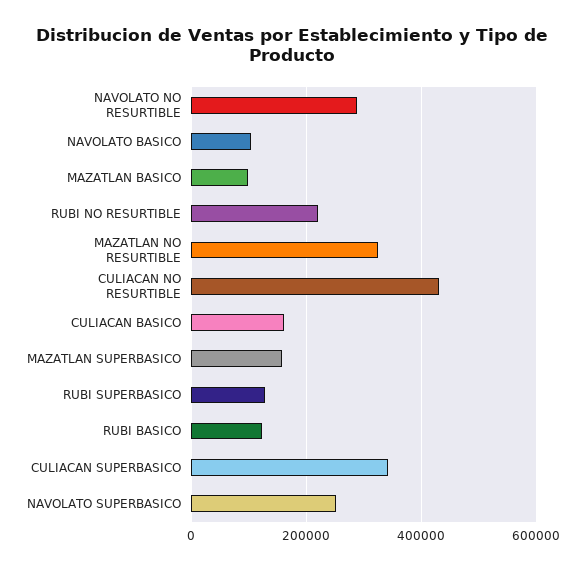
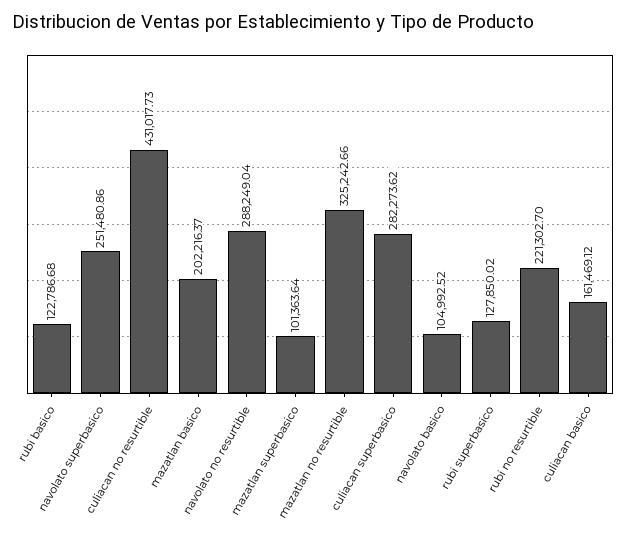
  {
    "NAVOLATO NO RESURTIBLE": 288249.04,
    "NAVOLATO BASICO": 104992.52,
-   "MAZATLAN BASICO": 100000,
+   "MAZATLAN BASICO": 202216.37,
    "RUBI NO RESURTIBLE": 221302.7,
    "MAZATLAN NO RESURTIBLE": 325242.66,
    "CULIACAN NO RESURTIBLE": 431017.73,
    "CULIACAN BASICO": 161469.12,
-   "MAZATLAN SUPERBASICO": 160000,
+   "MAZATLAN SUPERBASICO": 101363.64,
    "RUBI SUPERBASICO": 127850.02,
    "RUBI BASICO": 122786.68,
-   "CULIACAN SUPERBASICO": 340000,
+   "CULIACAN SUPERBASICO": 282273.62,
    "NAVOLATO SUPERBASICO": 251480.86
  }

